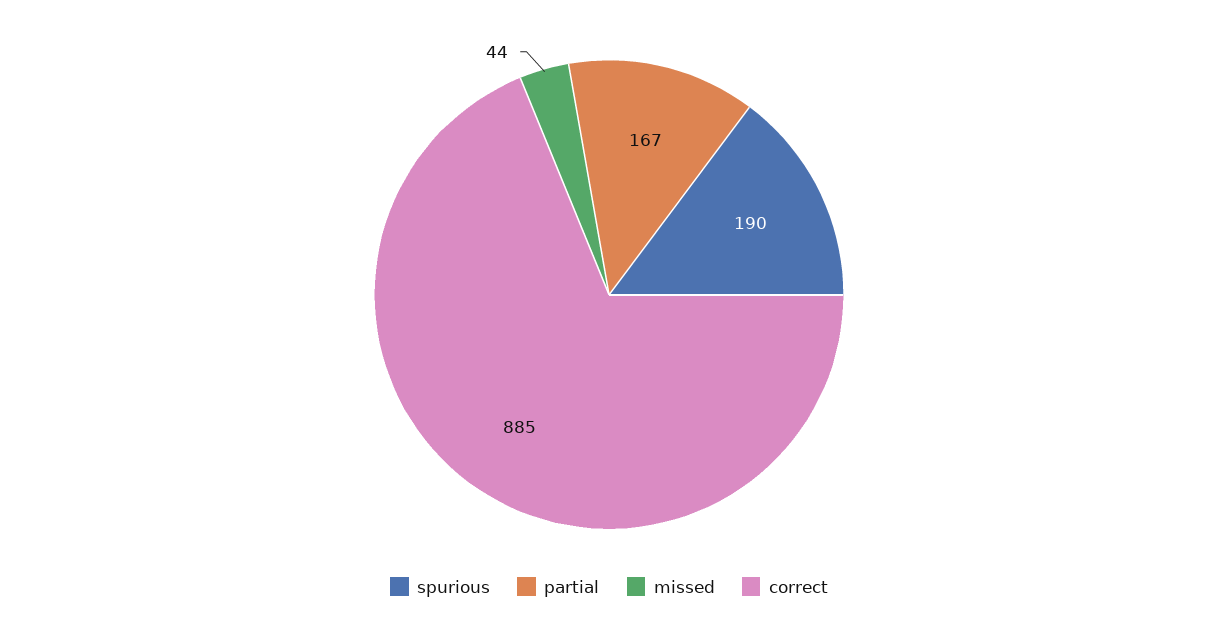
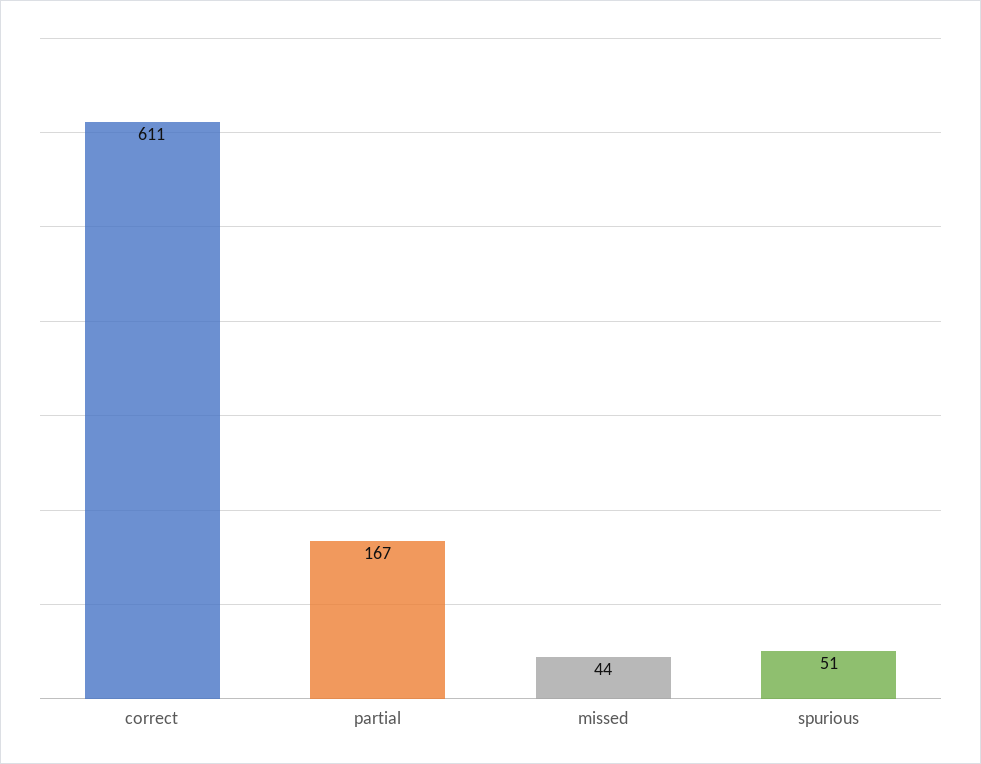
  {
-   "spurious": 190,
+   "spurious": 51,
    "partial": 167,
    "missed": 44,
-   "correct": 885
+   "correct": 611
  }

